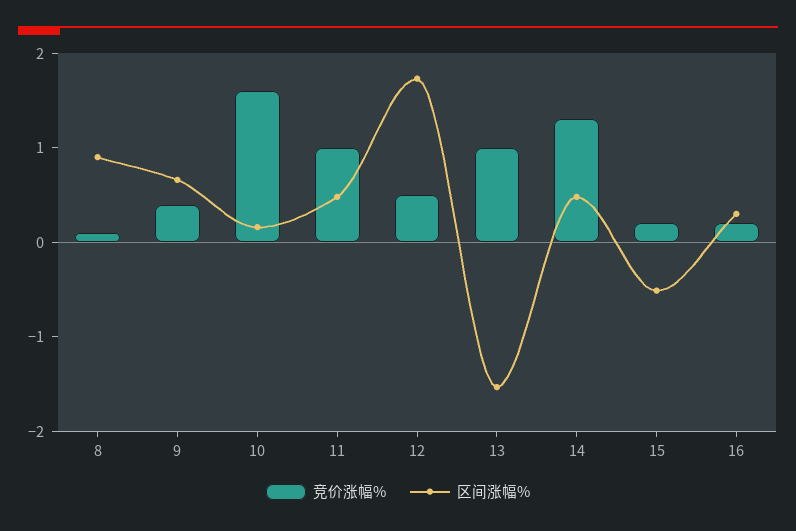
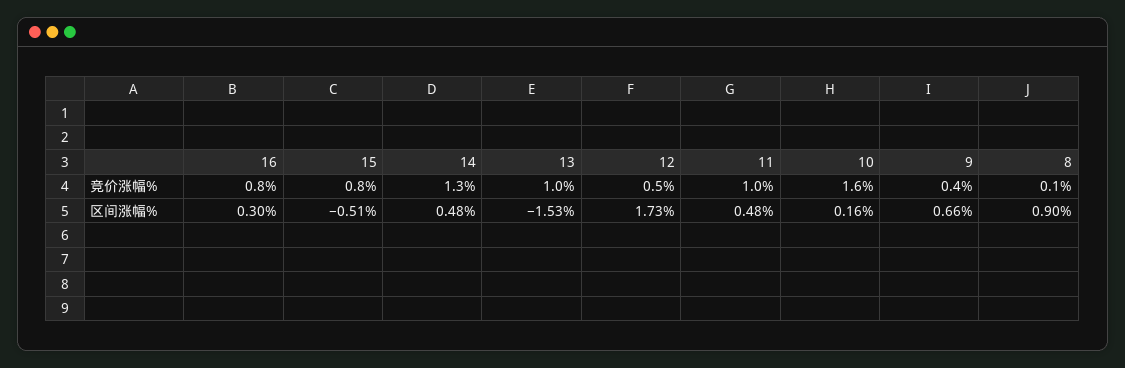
  {
    "竞价涨幅%": {
      "8": 0.1,
      "9": 0.4,
      "10": 1.6,
      "11": 1,
      "12": 0.5,
      "13": 1,
      "14": 1.3,
-     "15": 0.2,
+     "15": 0.8,
-     "16": 0.2
+     "16": 0.8
    },
    "区间涨幅%": {
      "8": 0.9,
      "9": 0.66,
      "10": 0.16,
      "11": 0.48,
      "12": 1.73,
      "13": -1.53,
      "14": 0.48,
      "15": -0.51,
      "16": 0.3
    }
  }

